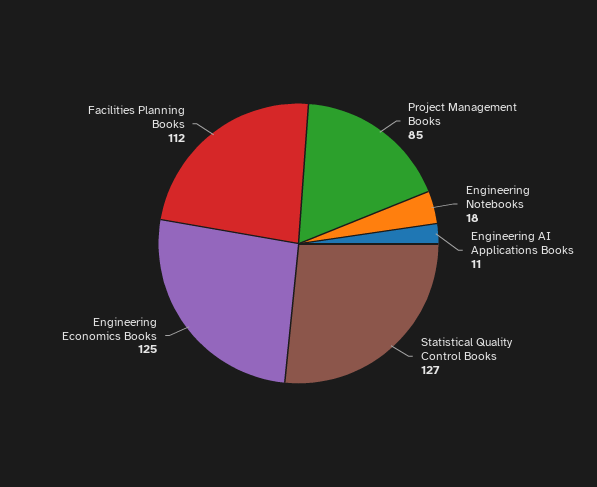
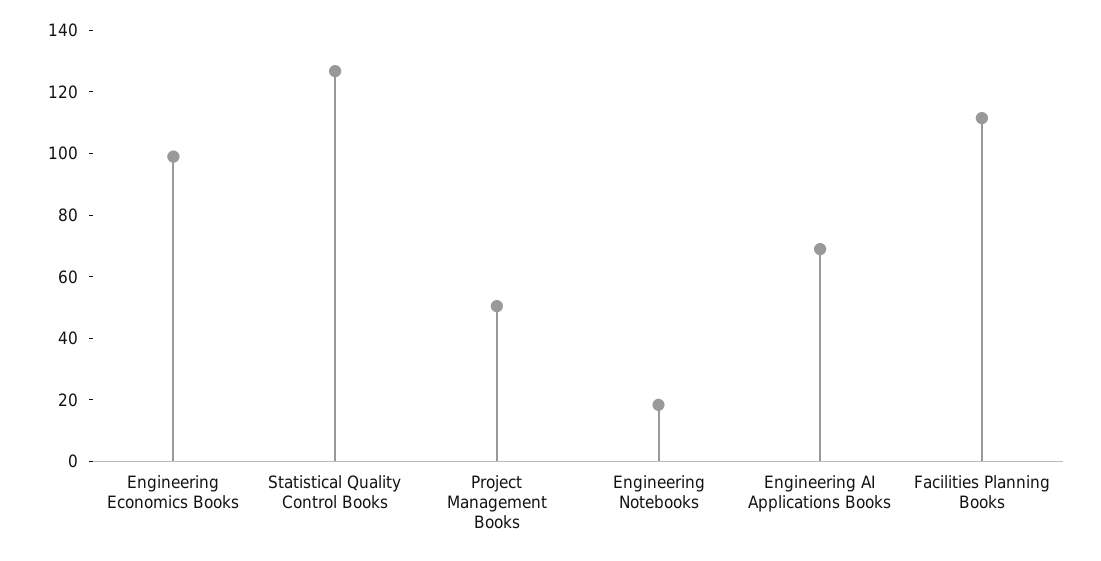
  {
-   "Project Management Books": 85,
+   "Project Management Books": 50,
    "Engineering Notebooks": 18,
-   "Engineering AI Applications Books": 11,
+   "Engineering AI Applications Books": 70,
    "Statistical Quality Control Books": 127,
-   "Engineering Economics Books": 125,
+   "Engineering Economics Books": 100,
    "Facilities Planning Books": 112
  }

